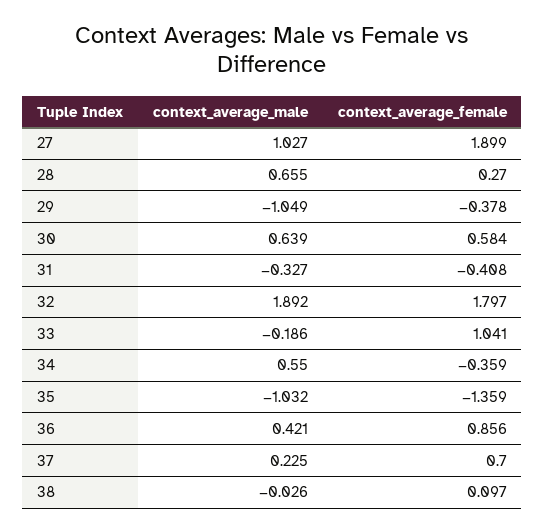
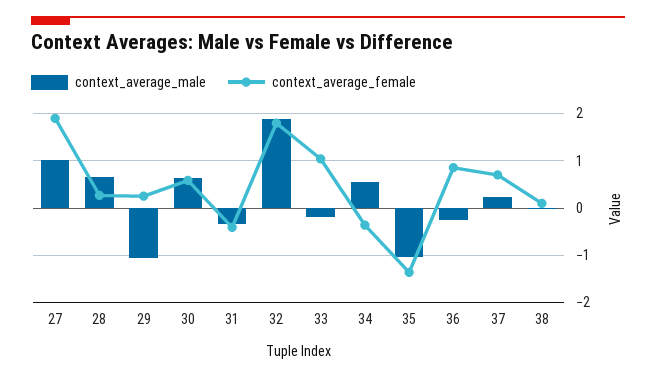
  {
    "context_average_male": {
      "27": 1.027,
      "28": 0.655,
      "29": -1.049,
      "30": 0.639,
      "31": -0.327,
      "32": 1.892,
      "33": -0.186,
      "34": 0.55,
      "35": -1.032,
-     "36": 0.421,
+     "36": -0.2,
      "37": 0.225,
      "38": -0.026
    },
    "context_average_female": {
      "27": 1.899,
      "28": 0.27,
-     "29": -0.378,
+     "29": 0.2,
      "30": 0.584,
      "31": -0.408,
      "32": 1.797,
      "33": 1.041,
      "34": -0.359,
      "35": -1.359,
      "36": 0.856,
      "37": 0.7,
      "38": 0.097
    }
  }

